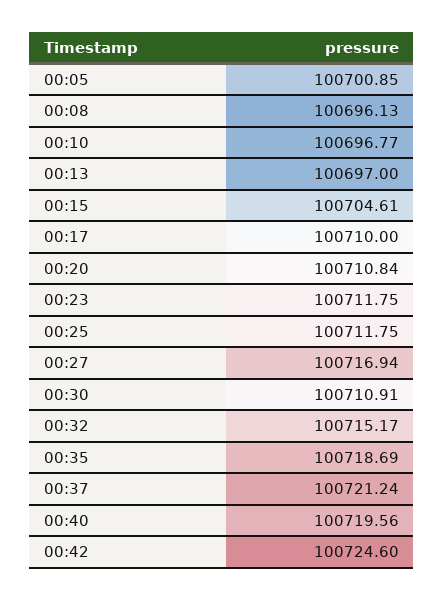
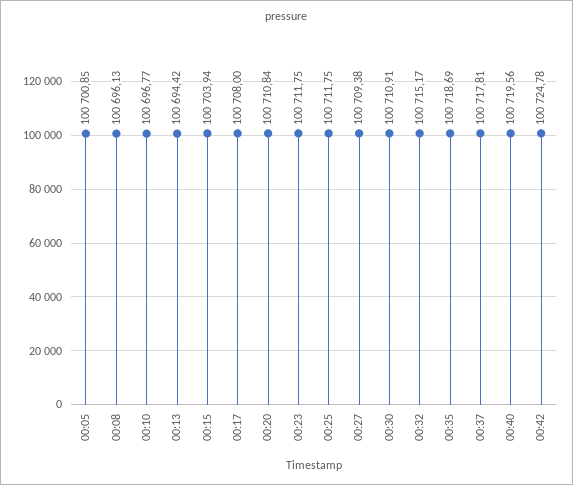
  {
    "00:05": 100700.85,
    "00:08": 100696.13,
    "00:10": 100696.77,
-   "00:13": 100697,
+   "00:13": 100694.42,
-   "00:15": 100704.61,
+   "00:15": 100703.94,
-   "00:17": 100710,
+   "00:17": 100708,
    "00:20": 100710.84,
    "00:23": 100711.75,
    "00:25": 100711.75,
-   "00:27": 100716.94,
+   "00:27": 100709.38,
    "00:30": 100710.91,
    "00:32": 100715.17,
    "00:35": 100718.69,
-   "00:37": 100721.24,
+   "00:37": 100717.81,
    "00:40": 100719.56,
-   "00:42": 100724.6
+   "00:42": 100724.78
  }

